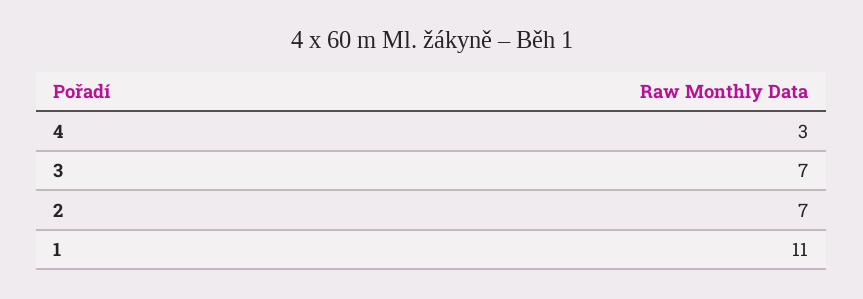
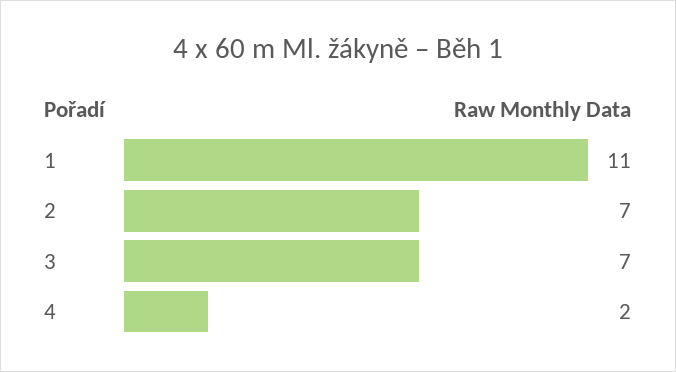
  {
-   "4": 3,
+   "4": 2,
    "3": 7,
    "2": 7,
    "1": 11
  }

